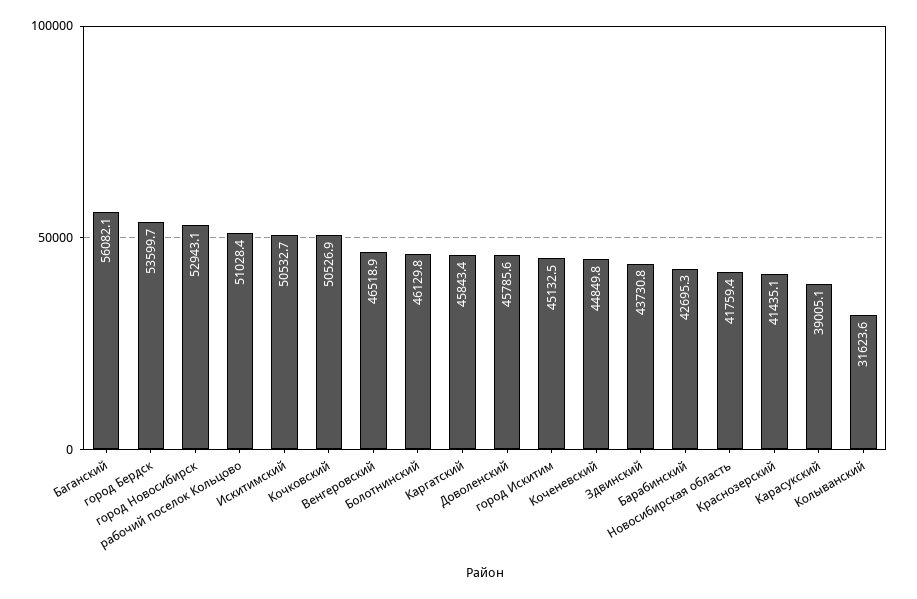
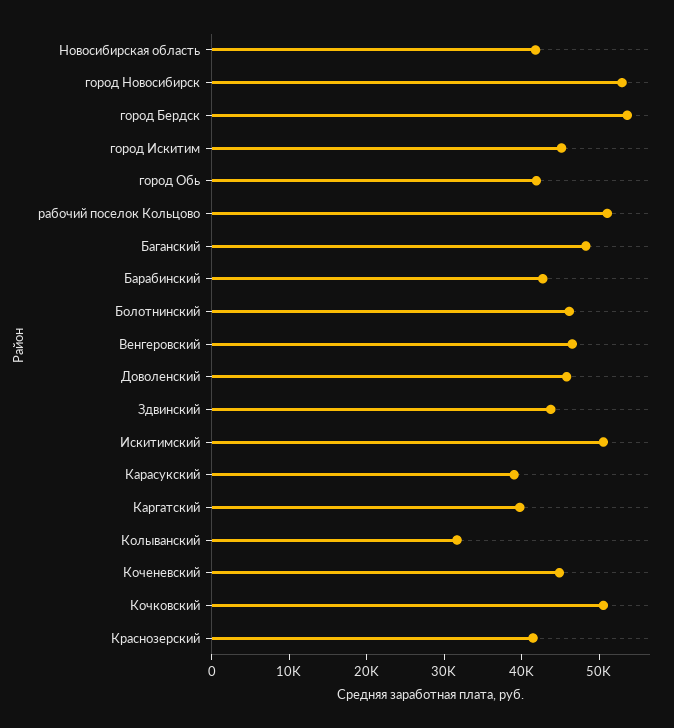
  {
-   "Баганский": 56082.1,
+   "Баганский": 48000,
    "город Бердск": 53599.7,
    "город Новосибирск": 52943.1,
    "рабочий поселок Кольцово": 51028.4,
    "Искитимский": 50532.7,
    "Кочковский": 50526.9,
    "Венгеровский": 46518.9,
    "Болотнинский": 46129.8,
-   "Каргатский": 45843.4,
+   "Каргатский": 40000,
    "Доволенский": 45785.6,
    "город Искитим": 45132.5,
    "Коченевский": 44849.8,
    "Здвинский": 43730.8,
    "Барабинский": 42695.3,
    "Новосибирская область": 41759.4,
    "Краснозерский": 41435.1,
    "Карасукский": 39005.1,
-   "Колыванский": 31623.6
+   "Колыванский": 31623.6,
+   "город Обь": 42000
  }

